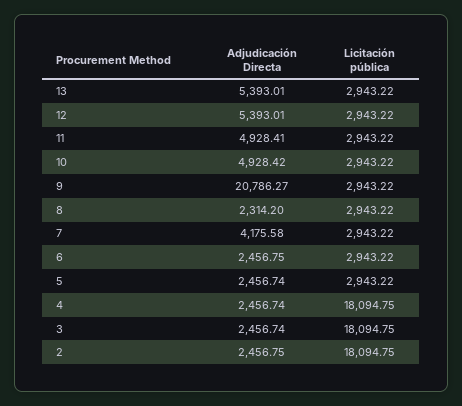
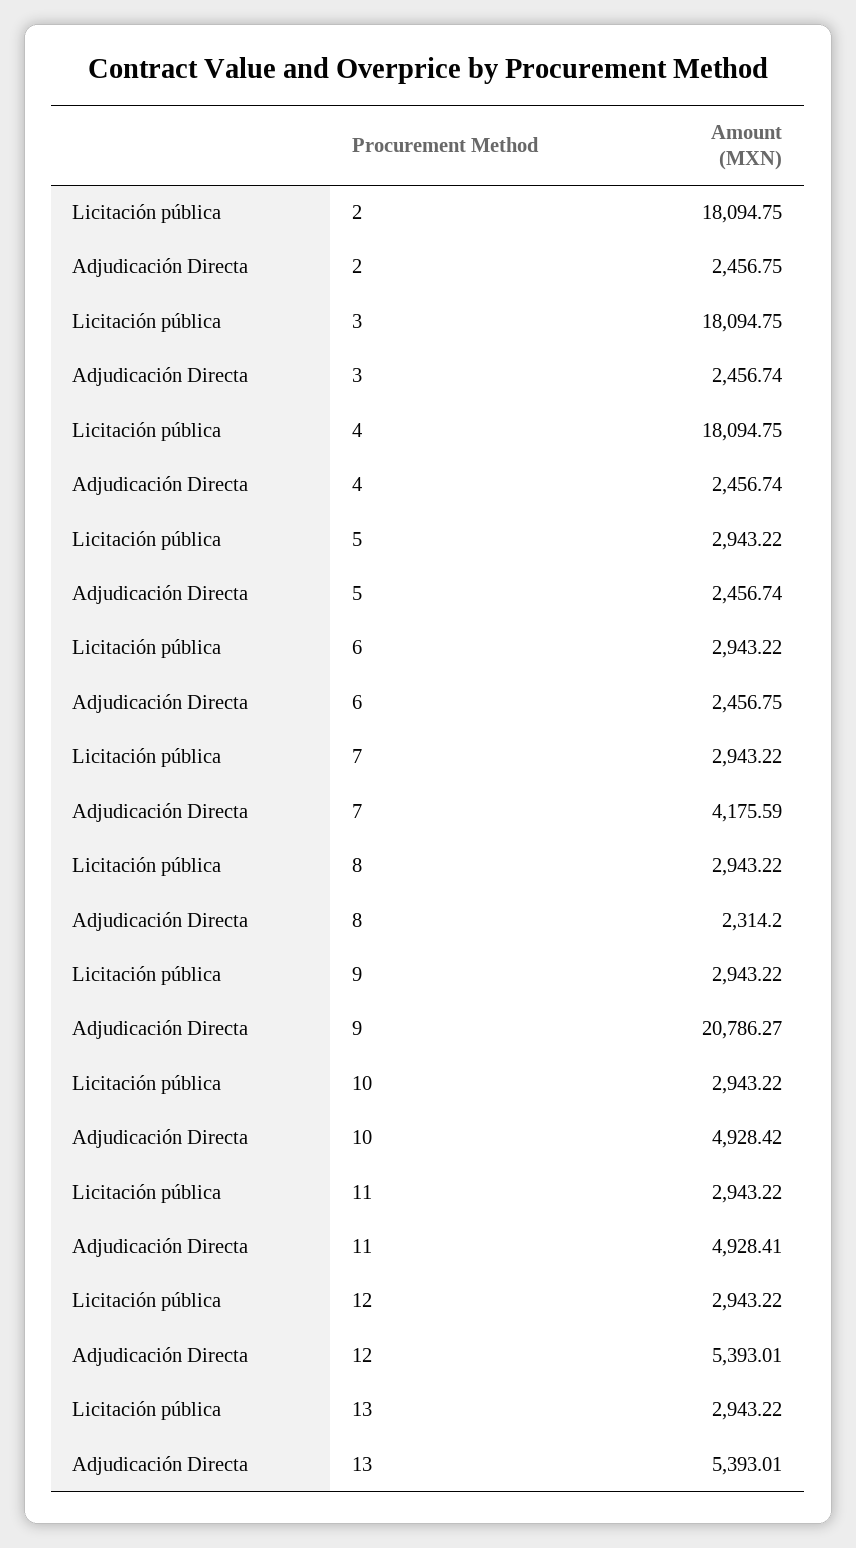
  {
    "Adjudicación Directa": {
      "13": 5393.01,
      "12": 5393.01,
      "11": 4928.41,
      "10": 4928.42,
      "9": 20786.27,
      "8": 2314.2,
-     "7": 4175.58,
+     "7": 4175.59,
      "6": 2456.75,
      "5": 2456.74,
      "4": 2456.74,
      "3": 2456.74,
      "2": 2456.75
    },
    "Licitación pública": {
      "13": 2943.22,
      "12": 2943.22,
      "11": 2943.22,
      "10": 2943.22,
      "9": 2943.22,
      "8": 2943.22,
      "7": 2943.22,
      "6": 2943.22,
      "5": 2943.22,
      "4": 18094.75,
      "3": 18094.75,
      "2": 18094.75
    }
  }

